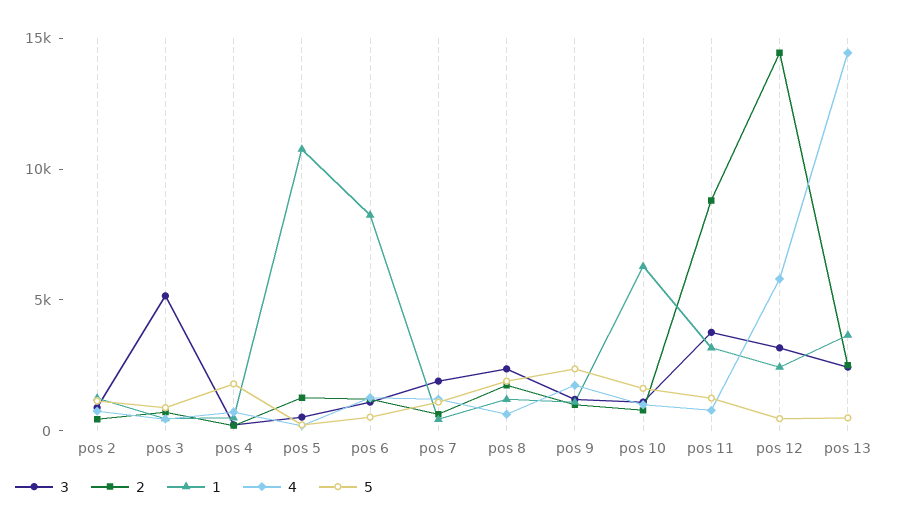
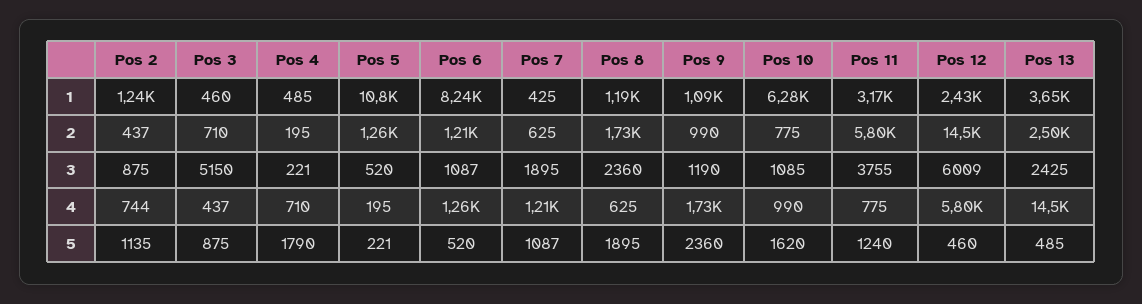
  {
    "3": {
      "pos 2": 875,
      "pos 3": 5150,
      "pos 4": 221,
      "pos 5": 520,
      "pos 6": 1087,
      "pos 7": 1895,
      "pos 8": 2360,
      "pos 9": 1190,
      "pos 10": 1085,
      "pos 11": 3755,
-     "pos 12": 3000,
+     "pos 12": 6009,
      "pos 13": 2425
    },
    "2": {
      "pos 2": 437,
      "pos 3": 710,
      "pos 4": 195,
      "pos 5": 1260,
      "pos 6": 1210,
      "pos 7": 625,
      "pos 8": 1730,
      "pos 9": 990,
      "pos 10": 775,
-     "pos 11": 9000,
+     "pos 11": 5800,
      "pos 12": 14500,
      "pos 13": 2500
    },
    "1": {
      "pos 2": 1240,
      "pos 3": 460,
      "pos 4": 485,
      "pos 5": 10800,
      "pos 6": 8240,
      "pos 7": 425,
      "pos 8": 1190,
      "pos 9": 1090,
      "pos 10": 6280,
      "pos 11": 3170,
      "pos 12": 2430,
      "pos 13": 3650
    },
    "4": {
      "pos 2": 744,
      "pos 3": 437,
      "pos 4": 710,
      "pos 5": 195,
      "pos 6": 1260,
      "pos 7": 1210,
      "pos 8": 625,
      "pos 9": 1730,
      "pos 10": 990,
      "pos 11": 775,
      "pos 12": 5800,
      "pos 13": 14500
    },
    "5": {
      "pos 2": 1135,
      "pos 3": 875,
      "pos 4": 1790,
      "pos 5": 221,
      "pos 6": 520,
      "pos 7": 1087,
      "pos 8": 1895,
      "pos 9": 2360,
      "pos 10": 1620,
      "pos 11": 1240,
      "pos 12": 460,
      "pos 13": 485
    }
  }

